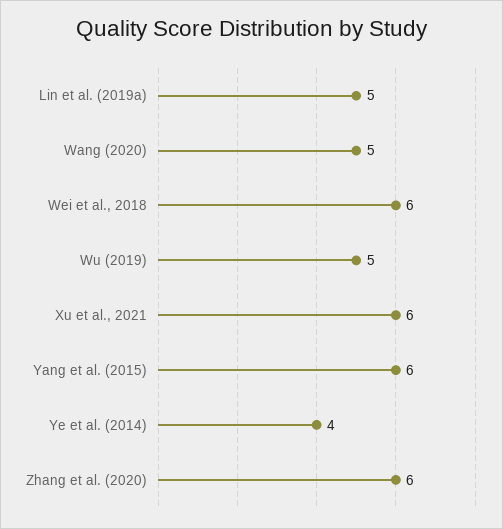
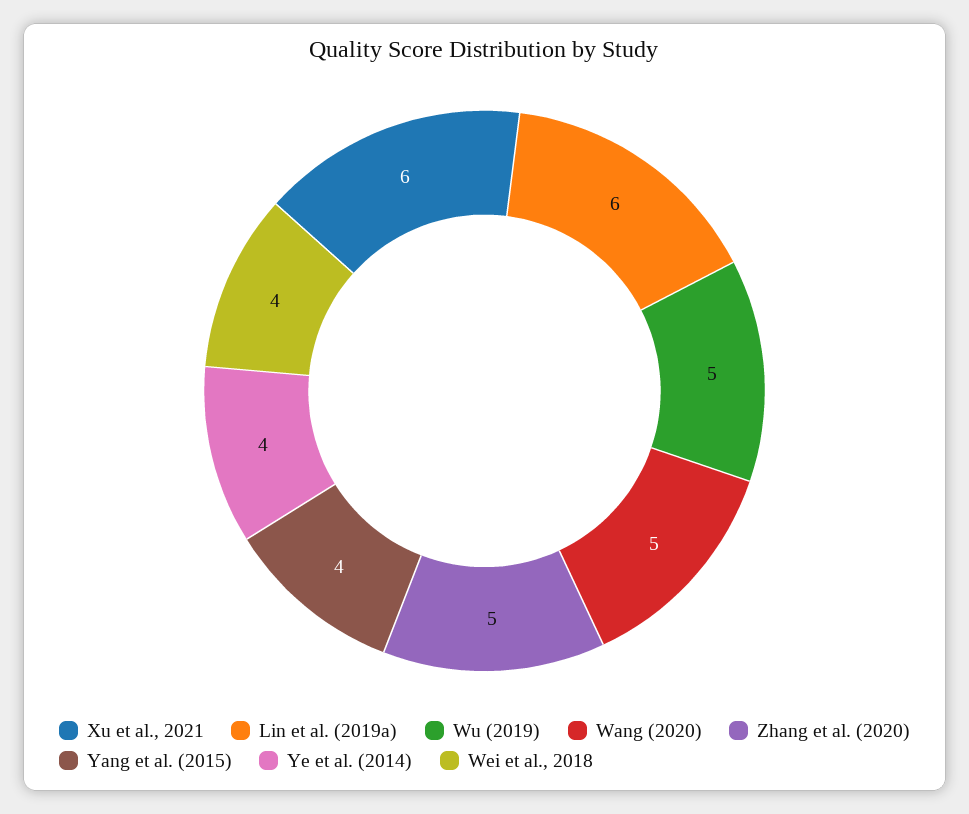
  {
-   "Lin et al. (2019a)": 5,
+   "Lin et al. (2019a)": 6,
    "Wang (2020)": 5,
-   "Wei et al., 2018": 6,
+   "Wei et al., 2018": 4,
    "Wu (2019)": 5,
    "Xu et al., 2021": 6,
-   "Yang et al. (2015)": 6,
+   "Yang et al. (2015)": 4,
    "Ye et al. (2014)": 4,
-   "Zhang et al. (2020)": 6
+   "Zhang et al. (2020)": 5
  }

